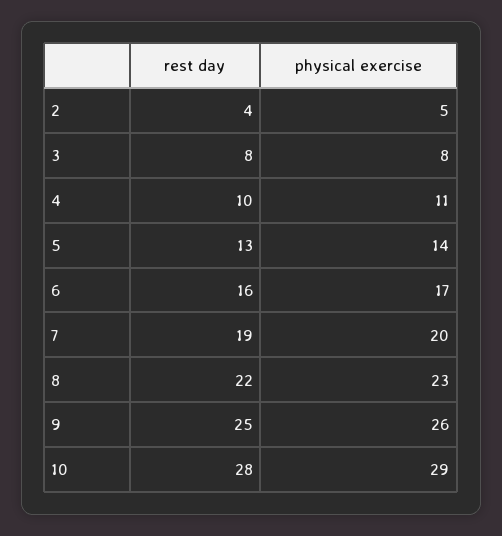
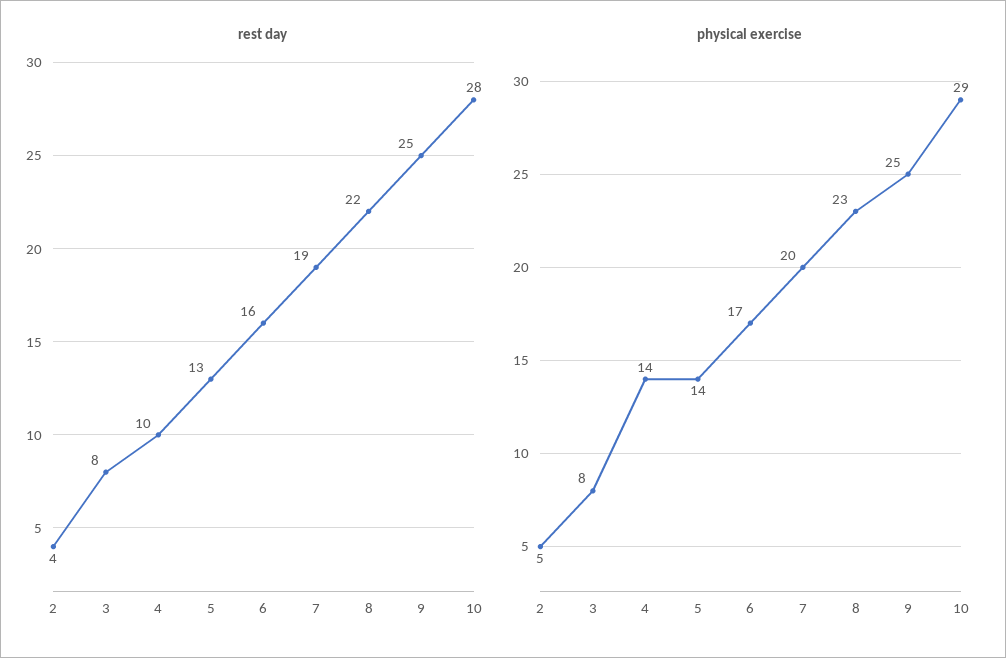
  {
    "rest day": {
      "2": 4,
      "3": 8,
      "4": 10,
      "5": 13,
      "6": 16,
      "7": 19,
      "8": 22,
      "9": 25,
      "10": 28
    },
    "physical exercise": {
      "2": 5,
      "3": 8,
-     "4": 11,
+     "4": 14,
      "5": 14,
      "6": 17,
      "7": 20,
      "8": 23,
-     "9": 26,
+     "9": 25,
      "10": 29
    }
  }

